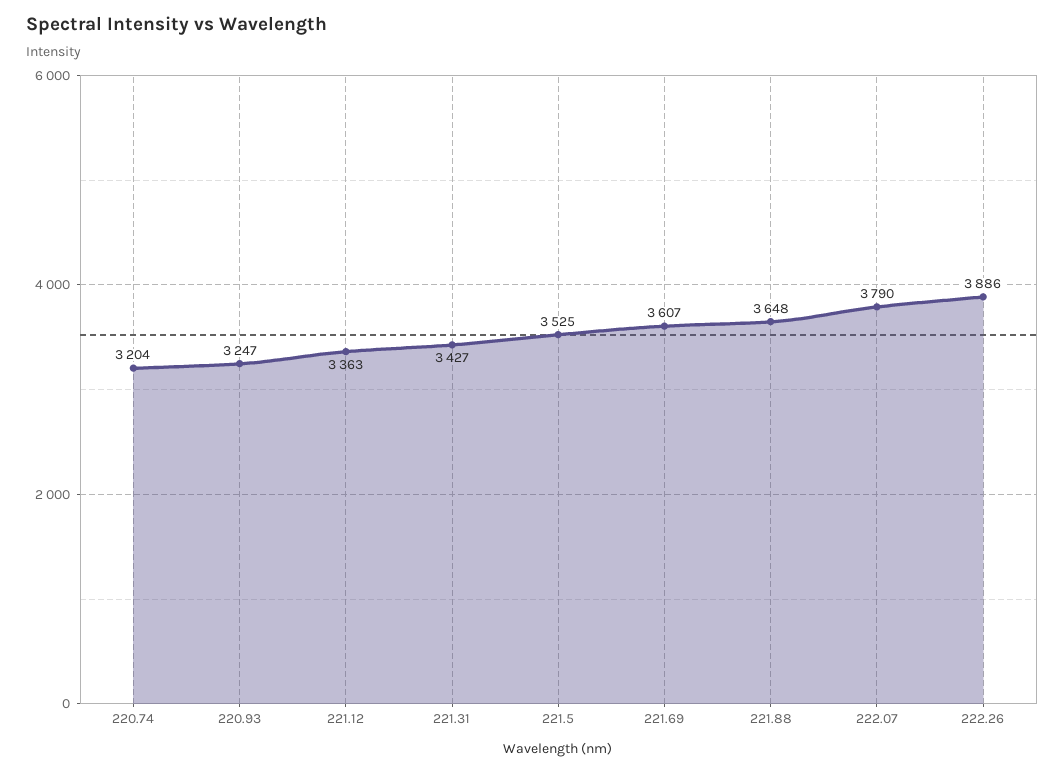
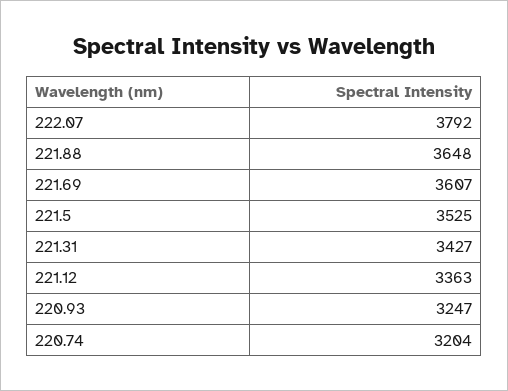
  {
    "220.74": 3204,
    "220.93": 3247,
    "221.12": 3363,
    "221.31": 3427,
    "221.5": 3525,
    "221.69": 3607,
    "221.88": 3648,
-   "222.07": 3790,
+   "222.07": 3792
-   "222.26": 3886
  }

